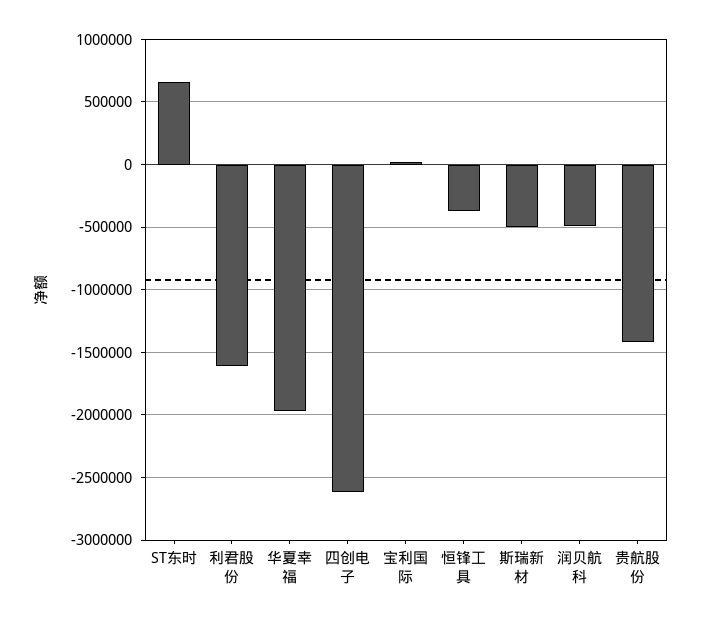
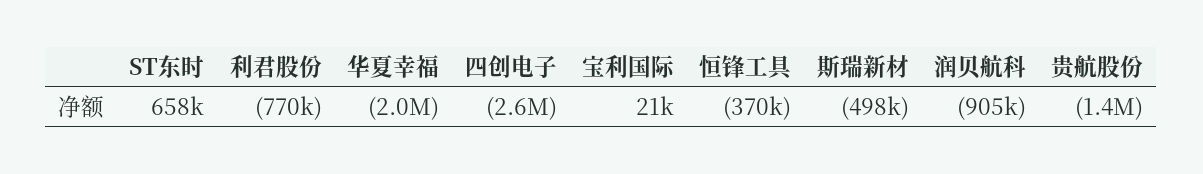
  {
    "ST东时": 658000,
-   "利君股份": -1600000,
+   "利君股份": -770000,
    "华夏幸福": -2000000,
    "四创电子": -2600000,
    "宝利国际": 21000,
    "恒锋工具": -370000,
    "斯瑞新材": -498000,
-   "润贝航科": -500000,
+   "润贝航科": -905000,
    "贵航股份": -1400000
  }

